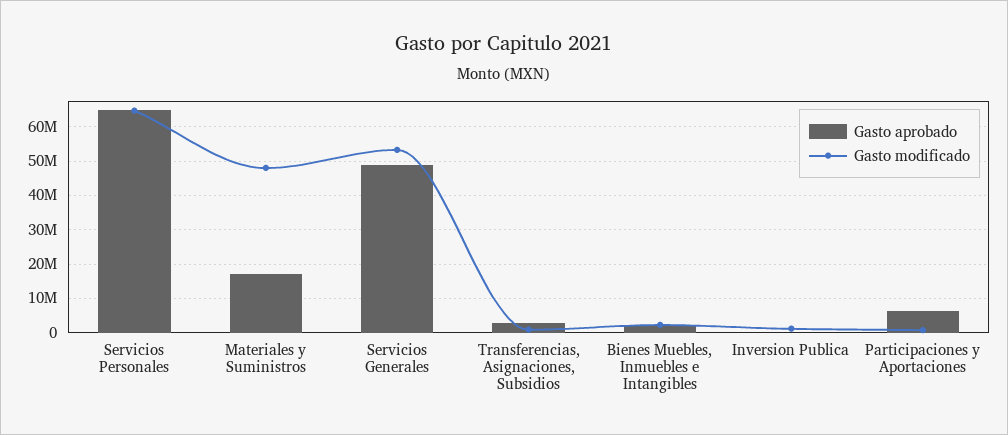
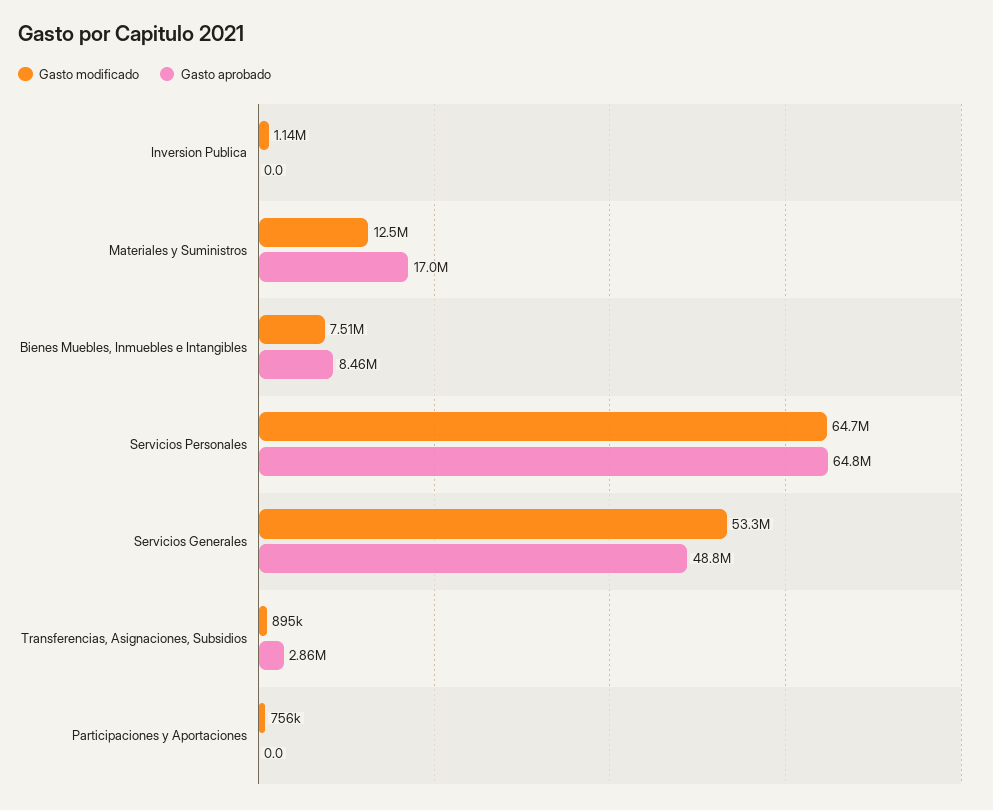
  {
    "Gasto aprobado": {
      "Servicios Personales": 64800000,
      "Materiales y Suministros": 17000000,
      "Servicios Generales": 48800000,
      "Transferencias, Asignaciones, Subsidios": 2860000,
-     "Bienes Muebles, Inmuebles e Intangibles": 2000000,
+     "Bienes Muebles, Inmuebles e Intangibles": 8460000,
      "Inversion Publica": 0,
-     "Participaciones y Aportaciones": 6000000
+     "Participaciones y Aportaciones": 0
    },
    "Gasto modificado": {
      "Servicios Personales": 64700000,
-     "Materiales y Suministros": 48000000,
+     "Materiales y Suministros": 12500000,
      "Servicios Generales": 53300000,
      "Transferencias, Asignaciones, Subsidios": 895000,
-     "Bienes Muebles, Inmuebles e Intangibles": 2000000,
+     "Bienes Muebles, Inmuebles e Intangibles": 7510000,
      "Inversion Publica": 1140000,
      "Participaciones y Aportaciones": 756000
    }
  }

